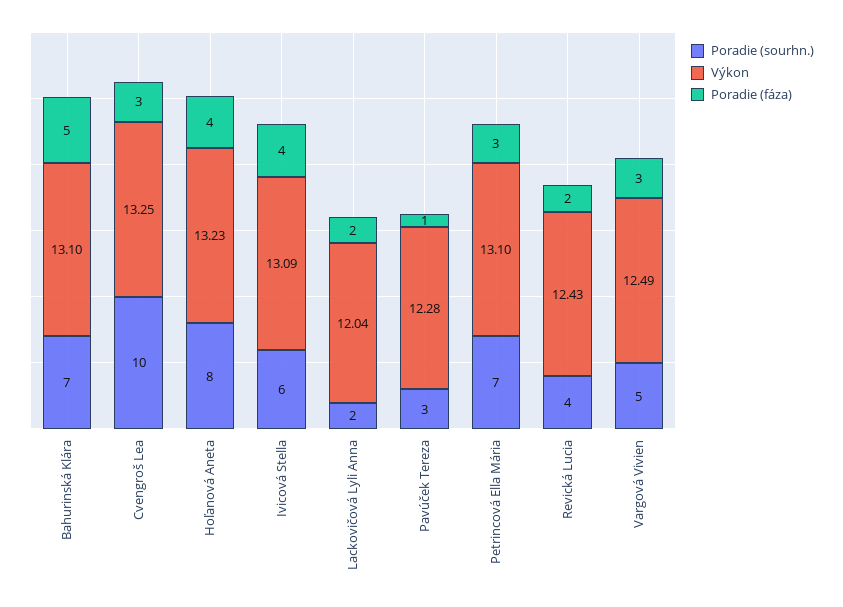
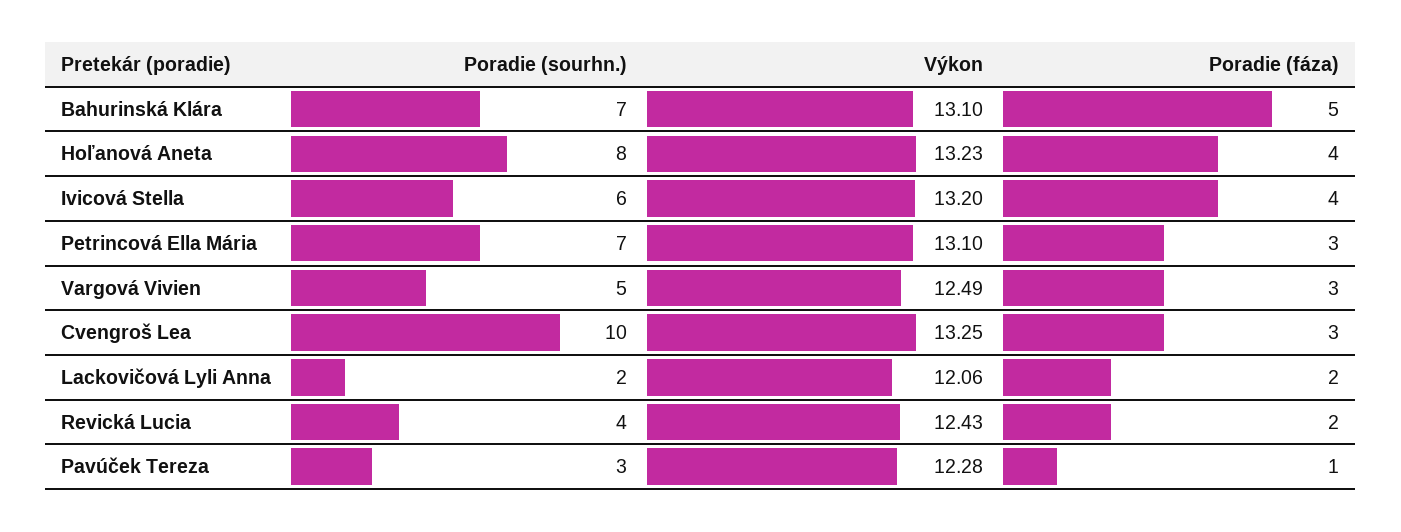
  {
    "Poradie (sourhn.)": {
      "Bahurinská Klára": 7,
      "Cvengroš Lea": 10,
      "Hoľanová Aneta": 8,
      "Ivicová Stella": 6,
      "Lackovičová Lyli Anna": 2,
      "Pavúček Tereza": 3,
      "Petrincová Ella Mária": 7,
      "Revická Lucia": 4,
      "Vargová Vivien": 5
    },
    "Výkon": {
      "Bahurinská Klára": 13.1,
      "Cvengroš Lea": 13.25,
      "Hoľanová Aneta": 13.23,
-     "Ivicová Stella": 13.09,
+     "Ivicová Stella": 13.2,
-     "Lackovičová Lyli Anna": 12.04,
+     "Lackovičová Lyli Anna": 12.06,
      "Pavúček Tereza": 12.28,
      "Petrincová Ella Mária": 13.1,
      "Revická Lucia": 12.43,
      "Vargová Vivien": 12.49
    },
    "Poradie (fáza)": {
      "Bahurinská Klára": 5,
      "Cvengroš Lea": 3,
      "Hoľanová Aneta": 4,
      "Ivicová Stella": 4,
      "Lackovičová Lyli Anna": 2,
      "Pavúček Tereza": 1,
      "Petrincová Ella Mária": 3,
      "Revická Lucia": 2,
      "Vargová Vivien": 3
    }
  }

